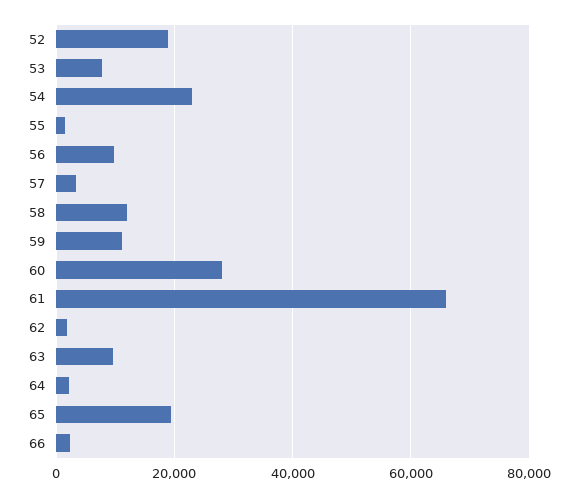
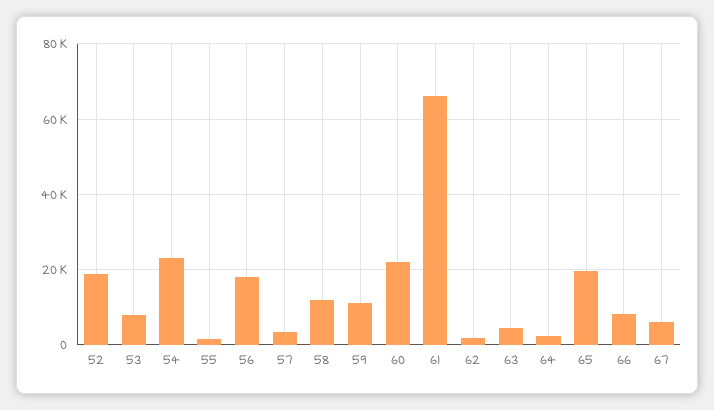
  {
    "52": 18000,
    "53": 8000,
    "54": 24000,
    "55": 2000,
-   "56": 10000,
+   "56": 18000,
    "57": 4000,
    "58": 12000,
    "59": 12000,
-   "60": 28000,
+   "60": 22000,
    "61": 66000,
    "62": 2000,
-   "63": 10000,
+   "63": 4000,
    "64": 2000,
    "65": 20000,
-   "66": 2000
+   "66": 8000,
+   "67": 6000
  }

